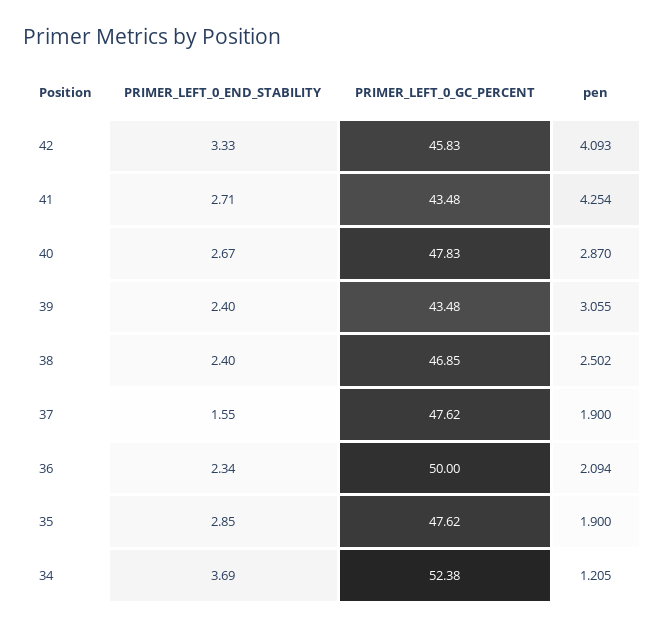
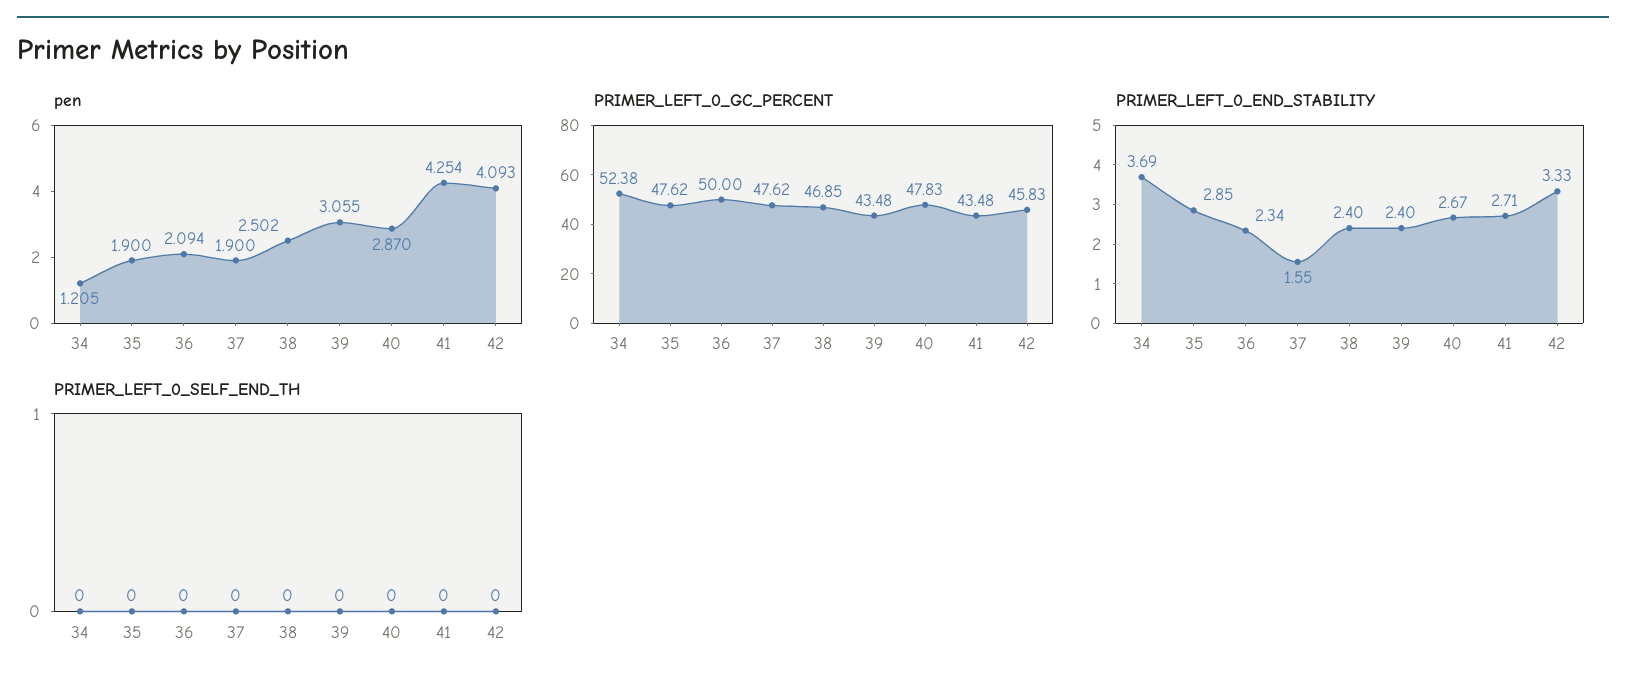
  {
    "PRIMER_LEFT_0_END_STABILITY": {
      "42": 3.33,
      "41": 2.71,
      "40": 2.67,
      "39": 2.4,
      "38": 2.4,
      "37": 1.55,
      "36": 2.34,
      "35": 2.85,
      "34": 3.69
    },
    "PRIMER_LEFT_0_GC_PERCENT": {
      "42": 45.83,
      "41": 43.48,
      "40": 47.83,
      "39": 43.48,
      "38": 46.85,
      "37": 47.62,
      "36": 50,
      "35": 47.62,
      "34": 52.38
    },
    "pen": {
      "42": 4.093,
      "41": 4.254,
      "40": 2.87,
      "39": 3.055,
      "38": 2.502,
      "37": 1.9,
      "36": 2.094,
      "35": 1.9,
      "34": 1.205
-   }
+   },
+   "PRIMER_LEFT_0_SELF_END_TH": {
+     "34": 0,
+     "35": 0,
+     "36": 0,
+     "37": 0,
+     "38": 0,
+     "39": 0,
+     "40": 0,
+     "41": 0,
+     "42": 0
+   }
  }

